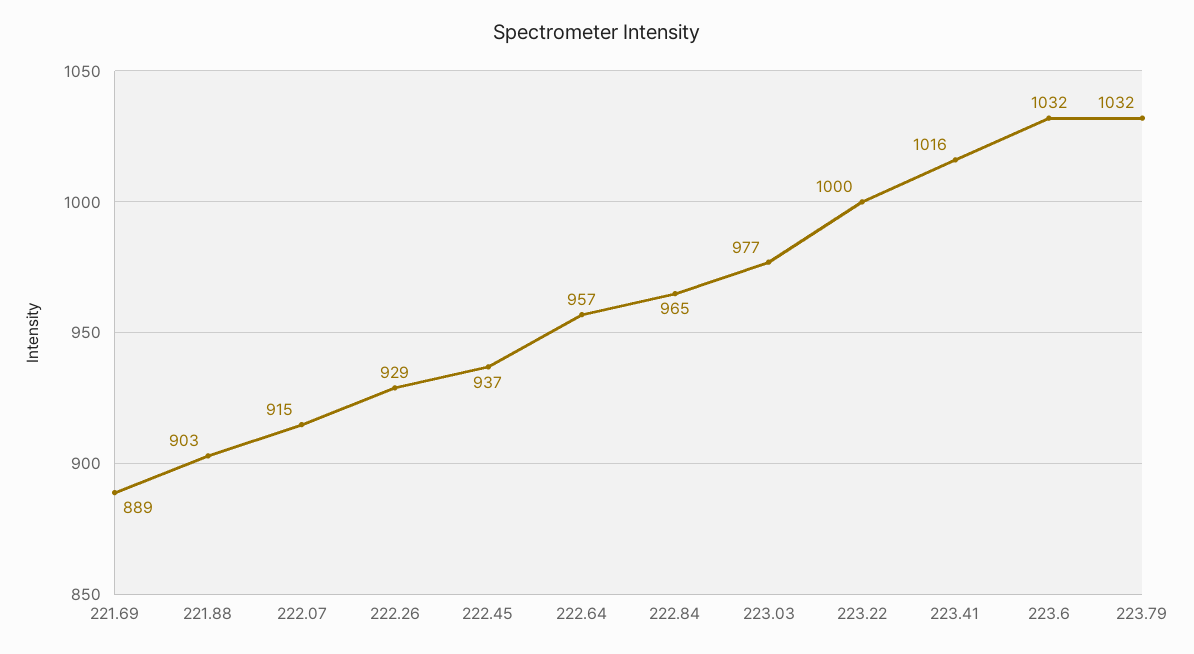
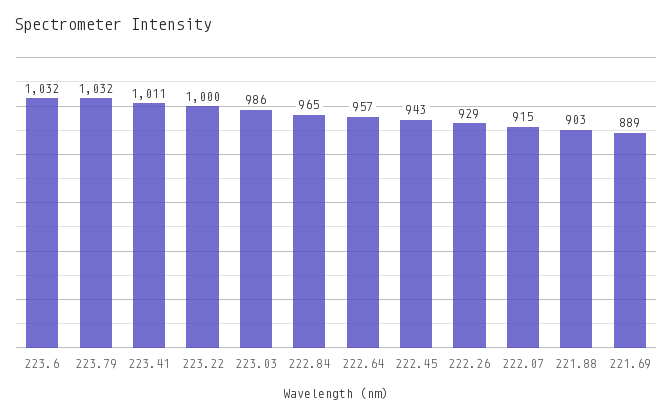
  {
    "221.69": 889,
    "221.88": 903,
    "222.07": 915,
    "222.26": 929,
-   "222.45": 937,
+   "222.45": 943,
    "222.64": 957,
    "222.84": 965,
-   "223.03": 977,
+   "223.03": 986,
    "223.22": 1000,
-   "223.41": 1016,
+   "223.41": 1011,
    "223.6": 1032,
    "223.79": 1032
  }

